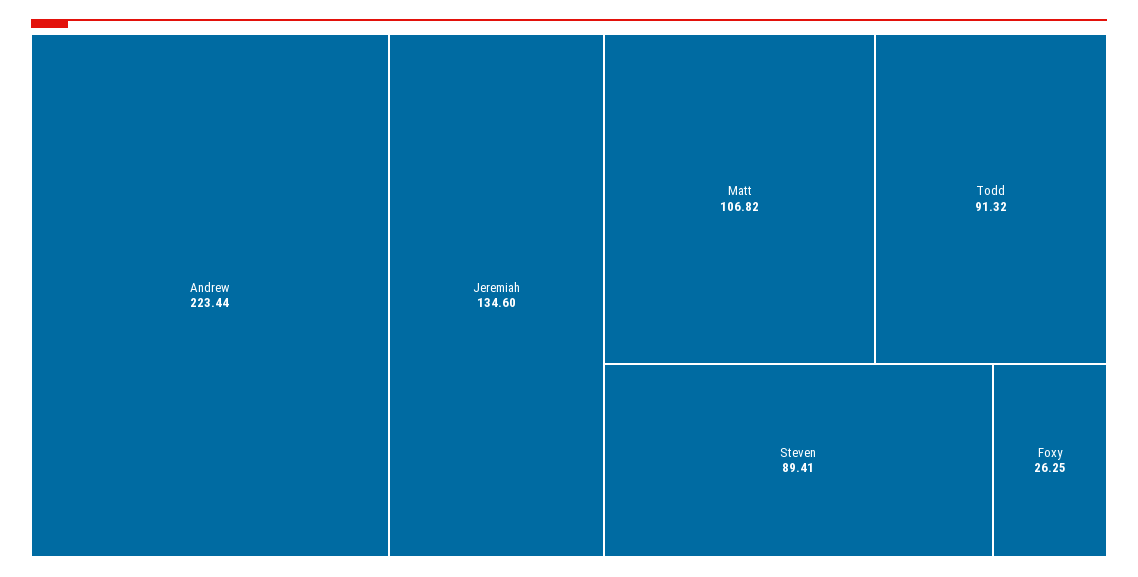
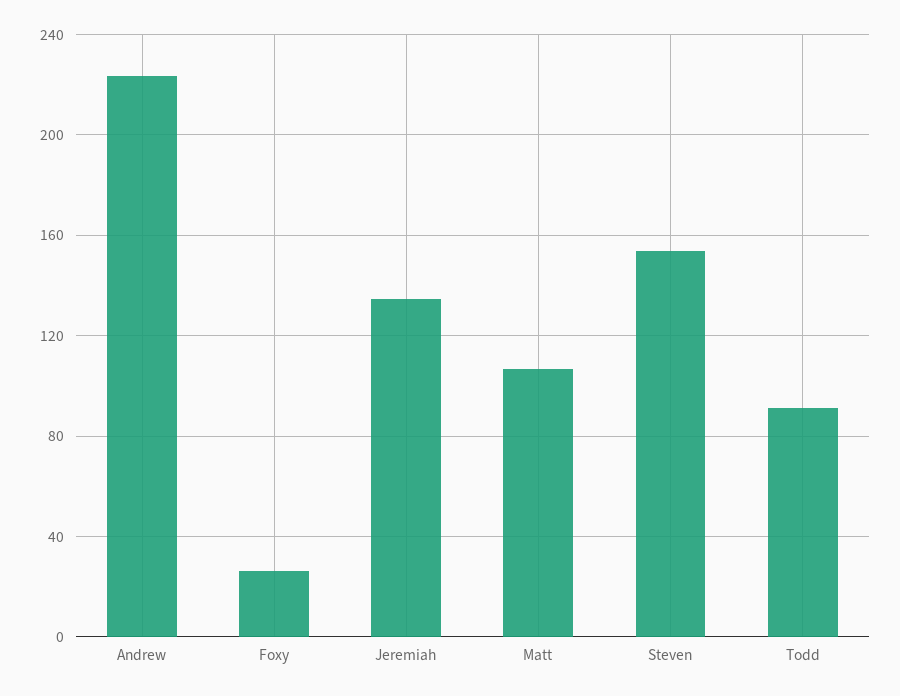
  {
    "Andrew": 223.44,
    "Jeremiah": 134.6,
    "Matt": 106.82,
    "Todd": 91.32,
-   "Steven": 89.41,
+   "Steven": 155,
    "Foxy": 26.25
  }

